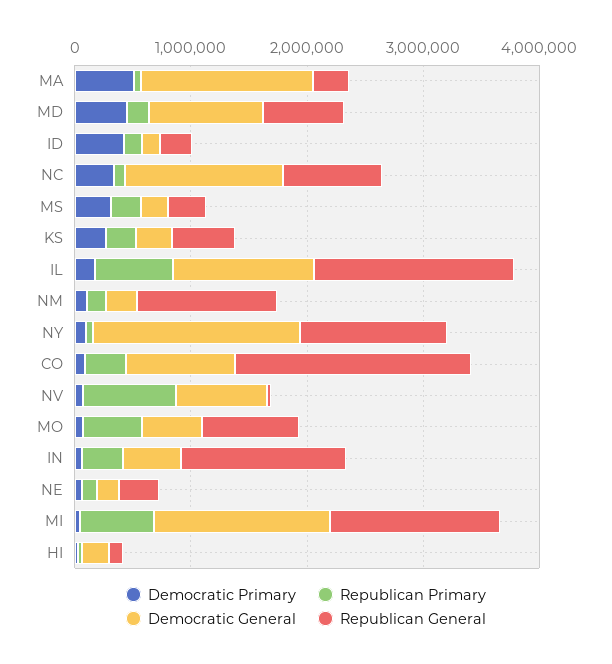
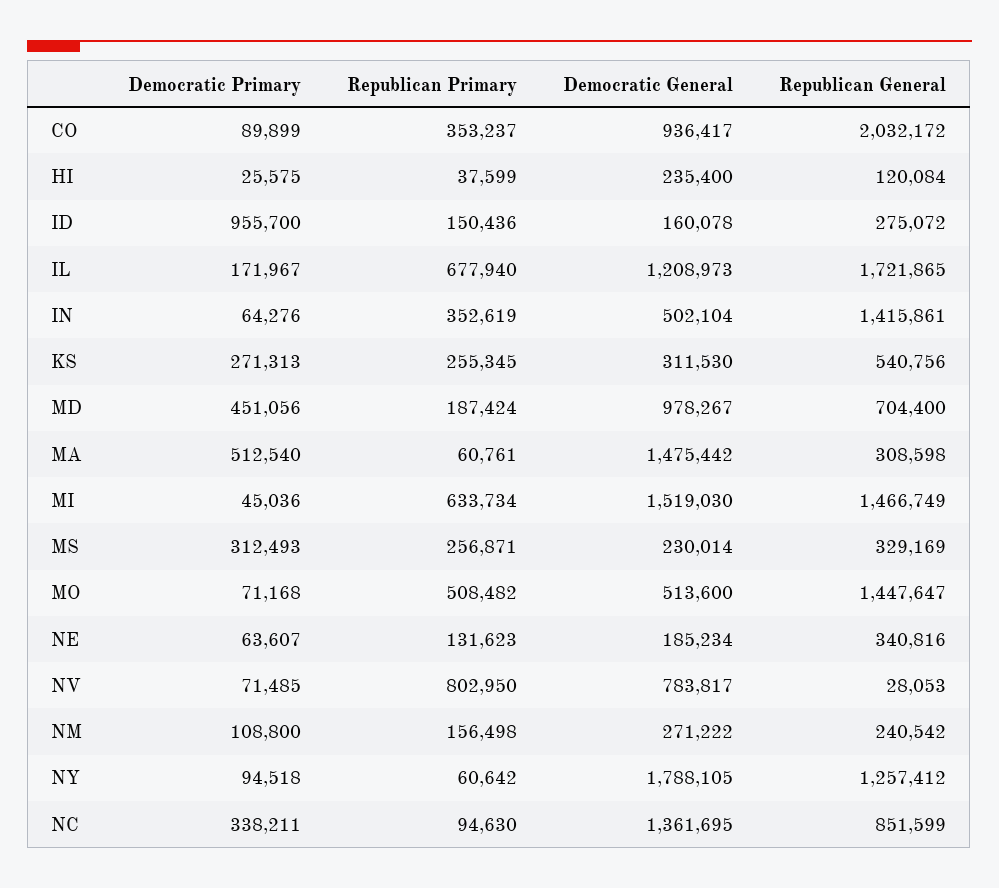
  {
    "Democratic Primary": {
      "MA": 512540,
      "MD": 451056,
-     "ID": 400000,
+     "ID": 955700,
      "NC": 338211,
      "MS": 312493,
      "KS": 271313,
      "IL": 171967,
      "NM": 108800,
      "NY": 94518,
      "CO": 89899,
      "NV": 71485,
      "MO": 71168,
      "IN": 64276,
      "NE": 63607,
      "MI": 45036,
      "HI": 25575
    },
    "Republican Primary": {
      "MA": 60761,
      "MD": 187424,
      "ID": 150436,
      "NC": 94630,
      "MS": 256871,
      "KS": 255345,
      "IL": 677940,
      "NM": 156498,
      "NY": 60642,
      "CO": 353237,
      "NV": 802950,
      "MO": 508482,
      "IN": 352619,
      "NE": 131623,
      "MI": 633734,
      "HI": 37599
    },
    "Democratic General": {
      "MA": 1475442,
      "MD": 978267,
      "ID": 160078,
      "NC": 1361695,
      "MS": 230014,
      "KS": 311530,
      "IL": 1208973,
      "NM": 271222,
      "NY": 1788105,
      "CO": 936417,
      "NV": 783817,
      "MO": 513600,
      "IN": 502104,
      "NE": 185234,
      "MI": 1519030,
      "HI": 235400
    },
    "Republican General": {
      "MA": 308598,
      "MD": 704400,
      "ID": 275072,
      "NC": 851599,
      "MS": 329169,
      "KS": 540756,
      "IL": 1721865,
-     "NM": 1200000,
+     "NM": 240542,
      "NY": 1257412,
      "CO": 2032172,
      "NV": 28053,
-     "MO": 800000,
+     "MO": 1447647,
      "IN": 1415861,
      "NE": 340816,
      "MI": 1466749,
      "HI": 120084
    }
  }

